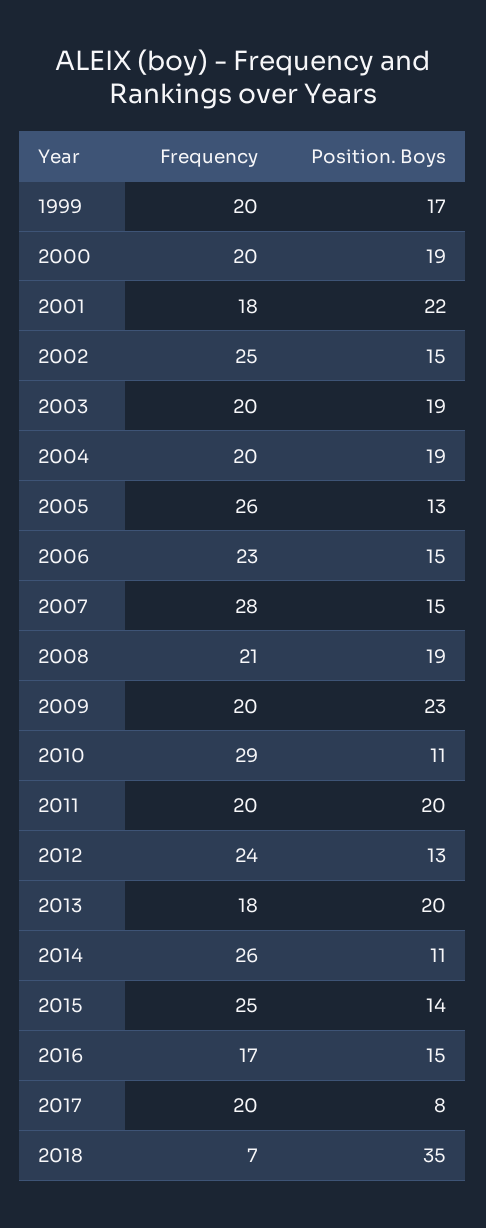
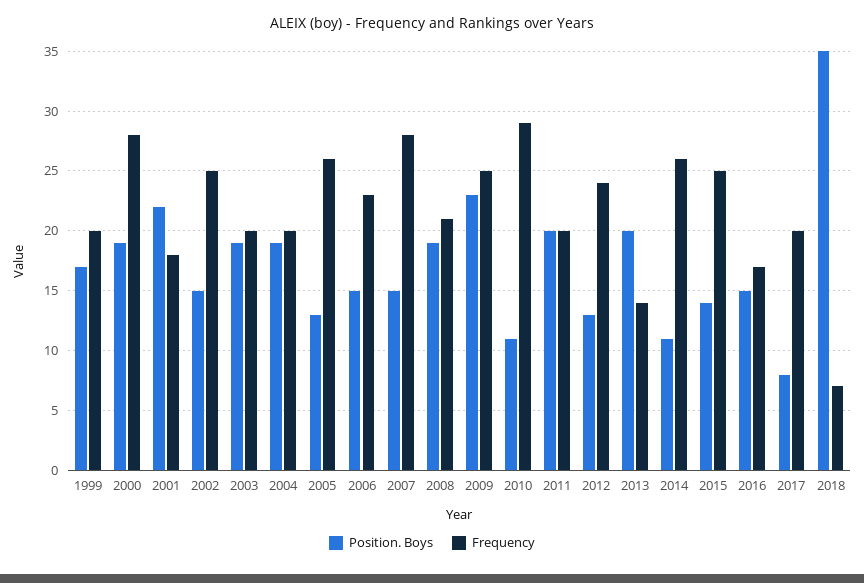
  {
    "Frequency": {
      "1999": 20,
-     "2000": 20,
+     "2000": 28,
      "2001": 18,
      "2002": 25,
      "2003": 20,
      "2004": 20,
      "2005": 26,
      "2006": 23,
      "2007": 28,
      "2008": 21,
-     "2009": 20,
+     "2009": 25,
      "2010": 29,
      "2011": 20,
      "2012": 24,
-     "2013": 18,
+     "2013": 14,
      "2014": 26,
      "2015": 25,
      "2016": 17,
      "2017": 20,
      "2018": 7
    },
    "Position. Boys": {
      "1999": 17,
      "2000": 19,
      "2001": 22,
      "2002": 15,
      "2003": 19,
      "2004": 19,
      "2005": 13,
      "2006": 15,
      "2007": 15,
      "2008": 19,
      "2009": 23,
      "2010": 11,
      "2011": 20,
      "2012": 13,
      "2013": 20,
      "2014": 11,
      "2015": 14,
      "2016": 15,
      "2017": 8,
      "2018": 35
    }
  }

